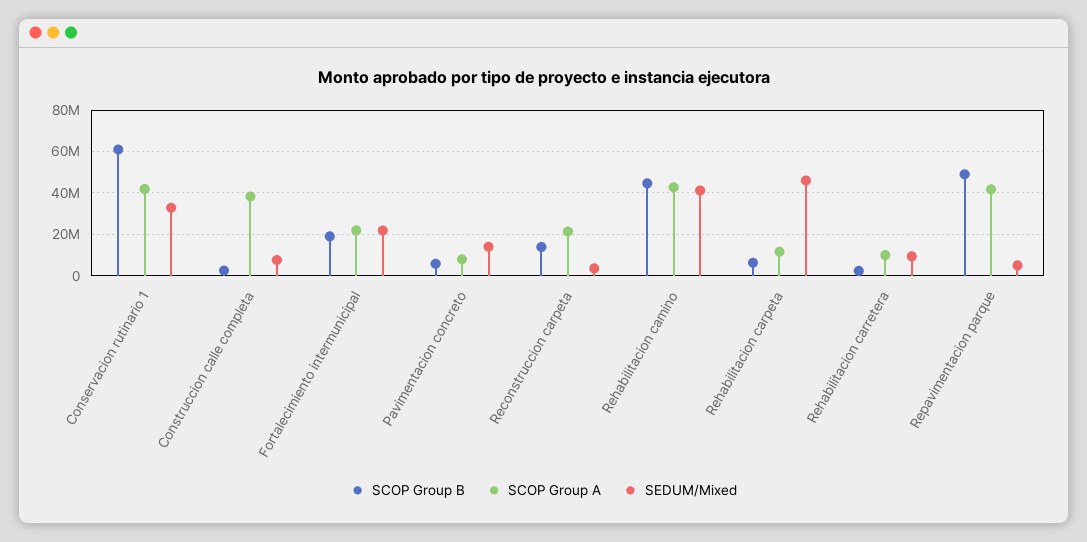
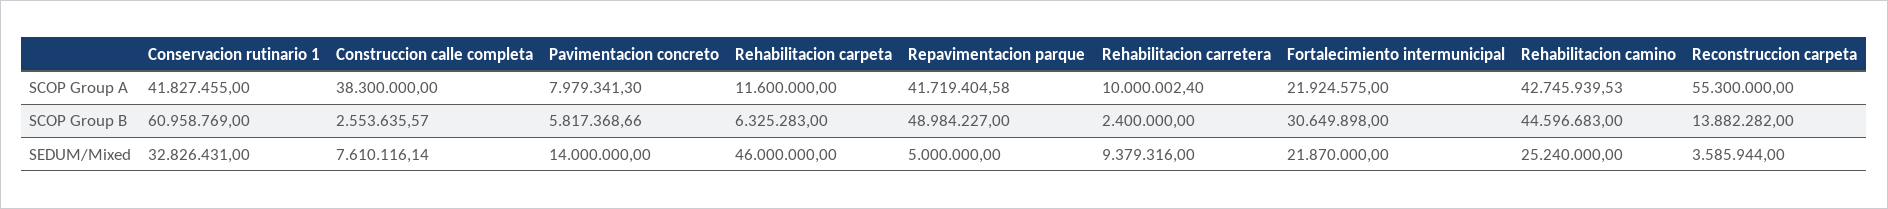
  {
    "SCOP Group B": {
      "Conservacion rutinario 1": 60958769,
      "Construccion calle completa": 2553635.57,
-     "Fortalecimiento intermunicipal": 20000000,
+     "Fortalecimiento intermunicipal": 30649898,
      "Pavimentacion concreto": 5817368.66,
      "Reconstruccion carpeta": 13882282,
      "Rehabilitacion camino": 44596683,
      "Rehabilitacion carpeta": 6325283,
      "Rehabilitacion carretera": 2400000,
      "Repavimentacion parque": 48984227
    },
    "SCOP Group A": {
      "Conservacion rutinario 1": 41827455,
      "Construccion calle completa": 38300000,
      "Fortalecimiento intermunicipal": 21924575,
      "Pavimentacion concreto": 7979341.3,
-     "Reconstruccion carpeta": 20000000,
+     "Reconstruccion carpeta": 55300000,
      "Rehabilitacion camino": 42745939.53,
      "Rehabilitacion carpeta": 11600000,
      "Rehabilitacion carretera": 10000002.4,
      "Repavimentacion parque": 41719404.58
    },
    "SEDUM/Mixed": {
      "Conservacion rutinario 1": 32826431,
      "Construccion calle completa": 7610116.14,
      "Fortalecimiento intermunicipal": 21870000,
      "Pavimentacion concreto": 14000000,
      "Reconstruccion carpeta": 3585944,
-     "Rehabilitacion camino": 40000000,
+     "Rehabilitacion camino": 25240000,
      "Rehabilitacion carpeta": 46000000,
      "Rehabilitacion carretera": 9379316,
      "Repavimentacion parque": 5000000
    }
  }

